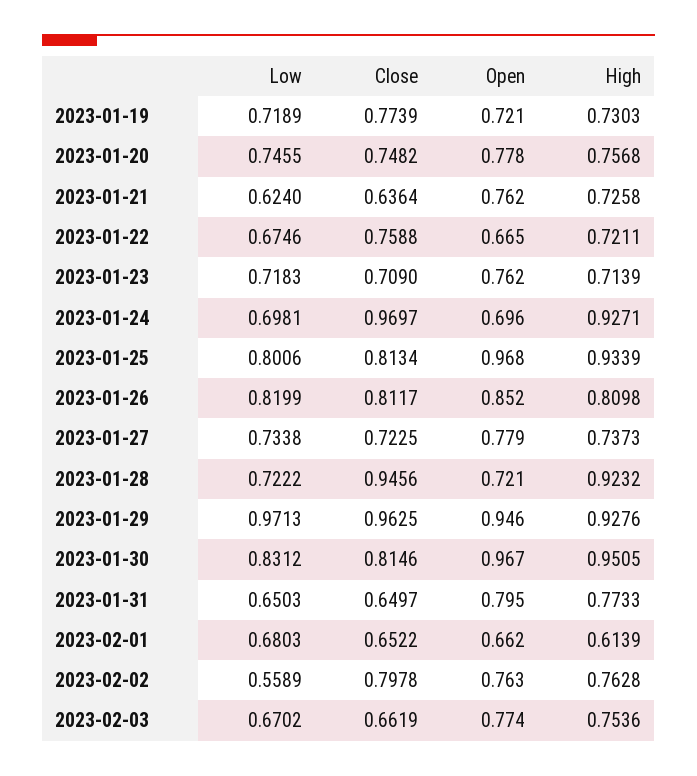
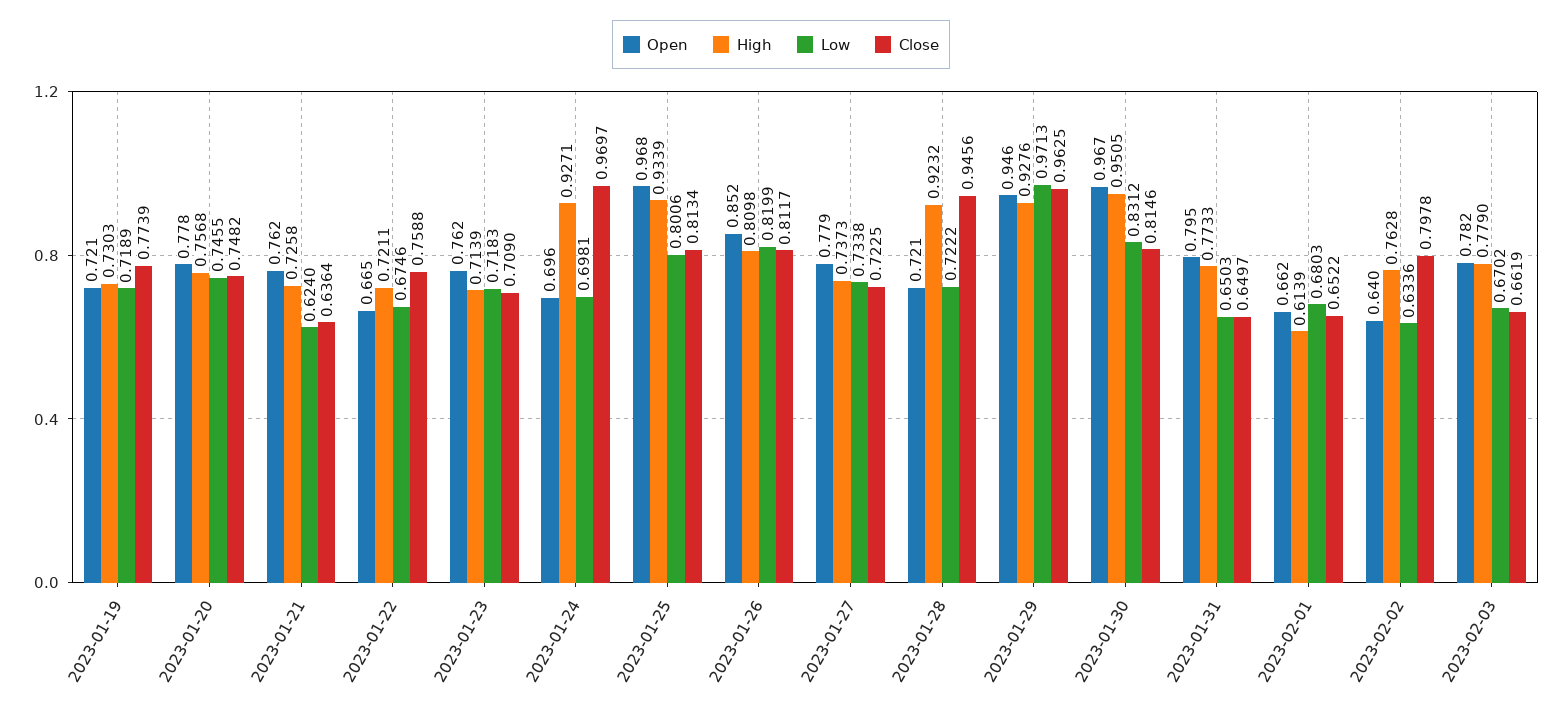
  {
    "Low": {
      "2023-01-19": 0.7189,
      "2023-01-20": 0.7455,
      "2023-01-21": 0.624,
      "2023-01-22": 0.6746,
      "2023-01-23": 0.7183,
      "2023-01-24": 0.6981,
      "2023-01-25": 0.8006,
      "2023-01-26": 0.8199,
      "2023-01-27": 0.7338,
      "2023-01-28": 0.7222,
      "2023-01-29": 0.9713,
      "2023-01-30": 0.8312,
      "2023-01-31": 0.6503,
      "2023-02-01": 0.6803,
-     "2023-02-02": 0.5589,
+     "2023-02-02": 0.6336,
      "2023-02-03": 0.6702
    },
    "Close": {
      "2023-01-19": 0.7739,
      "2023-01-20": 0.7482,
      "2023-01-21": 0.6364,
      "2023-01-22": 0.7588,
      "2023-01-23": 0.709,
      "2023-01-24": 0.9697,
      "2023-01-25": 0.8134,
      "2023-01-26": 0.8117,
      "2023-01-27": 0.7225,
      "2023-01-28": 0.9456,
      "2023-01-29": 0.9625,
      "2023-01-30": 0.8146,
      "2023-01-31": 0.6497,
      "2023-02-01": 0.6522,
      "2023-02-02": 0.7978,
      "2023-02-03": 0.6619
    },
    "Open": {
      "2023-01-19": 0.721,
      "2023-01-20": 0.778,
      "2023-01-21": 0.762,
      "2023-01-22": 0.665,
      "2023-01-23": 0.762,
      "2023-01-24": 0.696,
      "2023-01-25": 0.968,
      "2023-01-26": 0.852,
      "2023-01-27": 0.779,
      "2023-01-28": 0.721,
      "2023-01-29": 0.946,
      "2023-01-30": 0.967,
      "2023-01-31": 0.795,
      "2023-02-01": 0.662,
-     "2023-02-02": 0.763,
+     "2023-02-02": 0.64,
-     "2023-02-03": 0.774
+     "2023-02-03": 0.782
    },
    "High": {
      "2023-01-19": 0.7303,
      "2023-01-20": 0.7568,
      "2023-01-21": 0.7258,
      "2023-01-22": 0.7211,
      "2023-01-23": 0.7139,
      "2023-01-24": 0.9271,
      "2023-01-25": 0.9339,
      "2023-01-26": 0.8098,
      "2023-01-27": 0.7373,
      "2023-01-28": 0.9232,
      "2023-01-29": 0.9276,
      "2023-01-30": 0.9505,
      "2023-01-31": 0.7733,
      "2023-02-01": 0.6139,
      "2023-02-02": 0.7628,
-     "2023-02-03": 0.7536
+     "2023-02-03": 0.779
    }
  }

